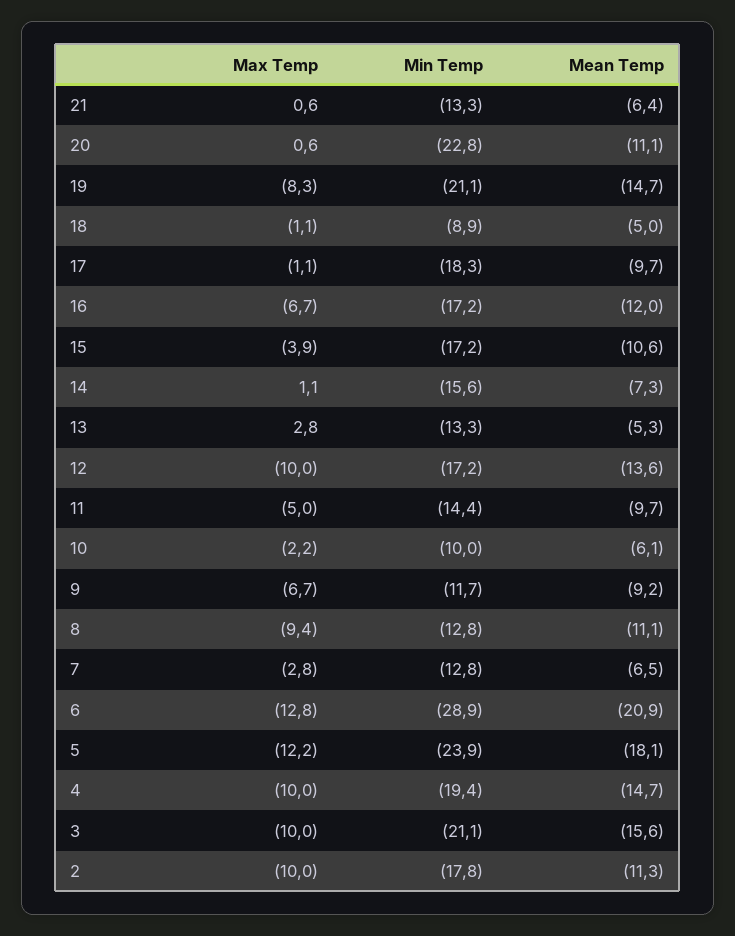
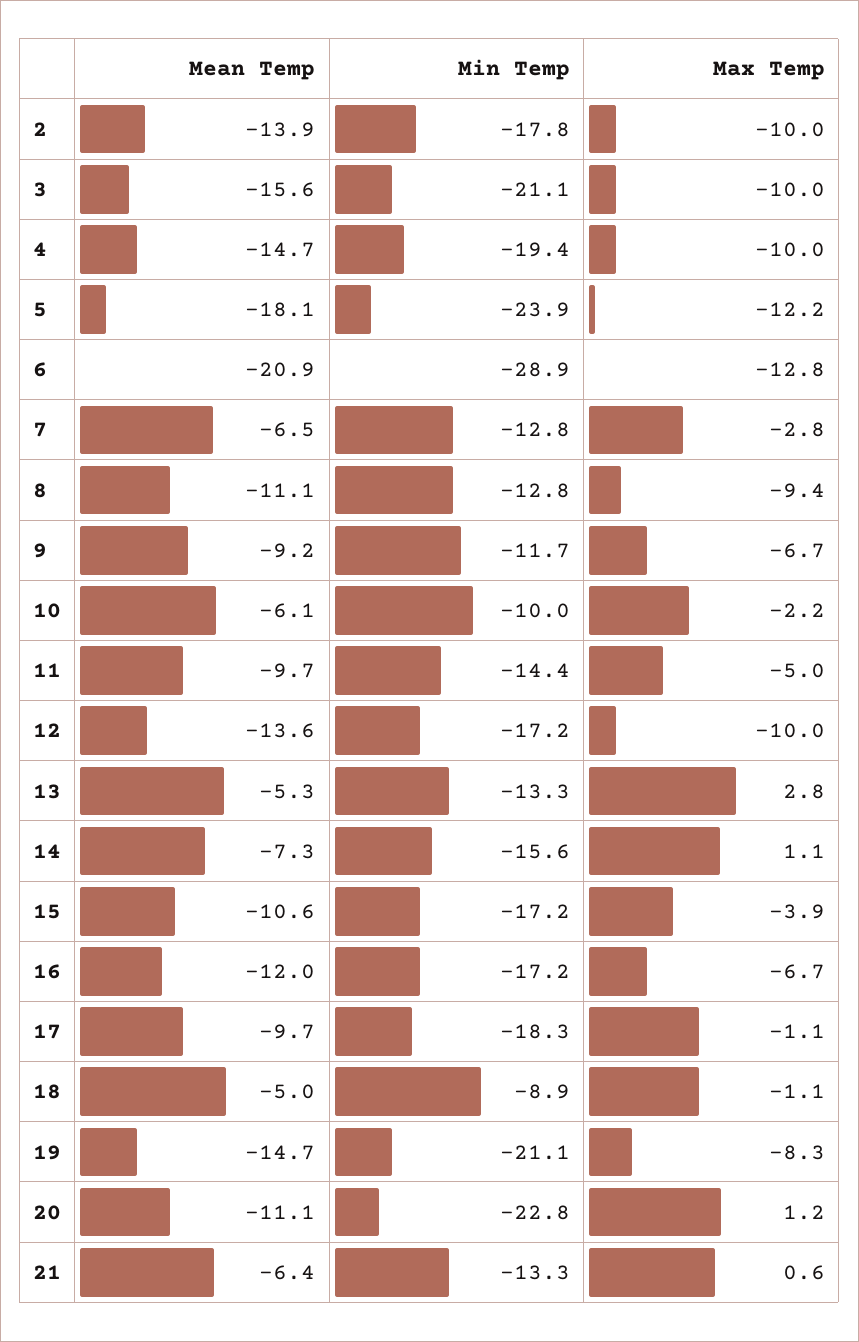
  {
    "Max Temp": {
      "21": 0.6,
-     "20": 0.6,
+     "20": 1.2,
      "19": -8.3,
      "18": -1.1,
      "17": -1.1,
      "16": -6.7,
      "15": -3.9,
      "14": 1.1,
      "13": 2.8,
      "12": -10,
      "11": -5,
      "10": -2.2,
      "9": -6.7,
      "8": -9.4,
      "7": -2.8,
      "6": -12.8,
      "5": -12.2,
      "4": -10,
      "3": -10,
      "2": -10
    },
    "Min Temp": {
      "21": -13.3,
      "20": -22.8,
      "19": -21.1,
      "18": -8.9,
      "17": -18.3,
      "16": -17.2,
      "15": -17.2,
      "14": -15.6,
      "13": -13.3,
      "12": -17.2,
      "11": -14.4,
      "10": -10,
      "9": -11.7,
      "8": -12.8,
      "7": -12.8,
      "6": -28.9,
      "5": -23.9,
      "4": -19.4,
      "3": -21.1,
      "2": -17.8
    },
    "Mean Temp": {
      "21": -6.4,
      "20": -11.1,
      "19": -14.7,
      "18": -5,
      "17": -9.7,
      "16": -12,
      "15": -10.6,
      "14": -7.3,
      "13": -5.3,
      "12": -13.6,
      "11": -9.7,
      "10": -6.1,
      "9": -9.2,
      "8": -11.1,
      "7": -6.5,
      "6": -20.9,
      "5": -18.1,
      "4": -14.7,
      "3": -15.6,
-     "2": -11.3
+     "2": -13.9
    }
  }

